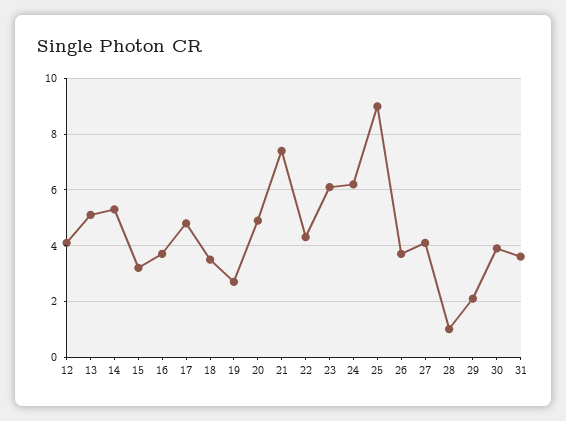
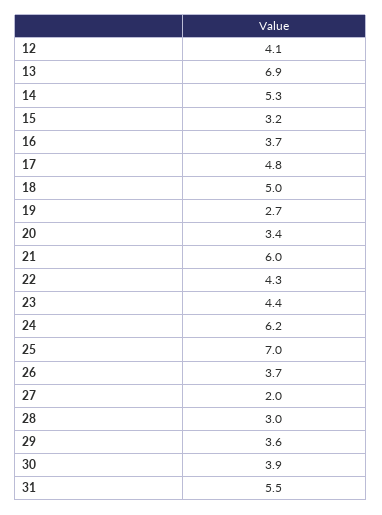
  {
    "12": 4.1,
-   "13": 5,
+   "13": 6.9,
    "14": 5.3,
    "15": 3.2,
    "16": 3.7,
    "17": 4.8,
-   "18": 3.5,
+   "18": 5,
    "19": 2.7,
-   "20": 5,
+   "20": 3.4,
-   "21": 7.5,
+   "21": 6,
    "22": 4.3,
-   "23": 6,
+   "23": 4.4,
    "24": 6.2,
-   "25": 9,
+   "25": 7,
    "26": 3.7,
-   "27": 4,
+   "27": 2,
-   "28": 1,
+   "28": 3,
-   "29": 2,
+   "29": 3.6,
    "30": 3.9,
-   "31": 3.5
+   "31": 5.5
  }

